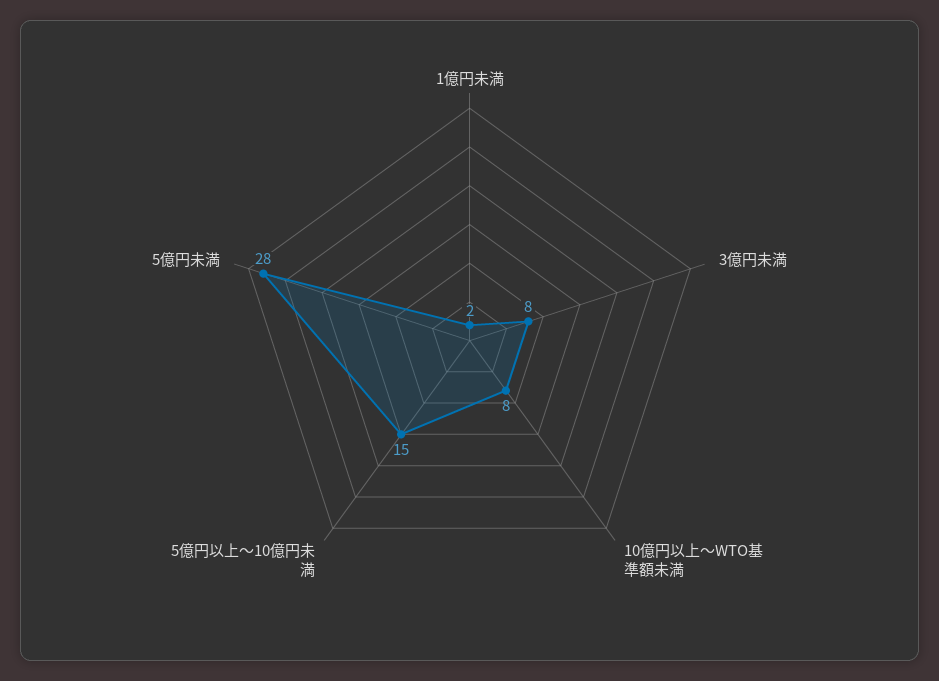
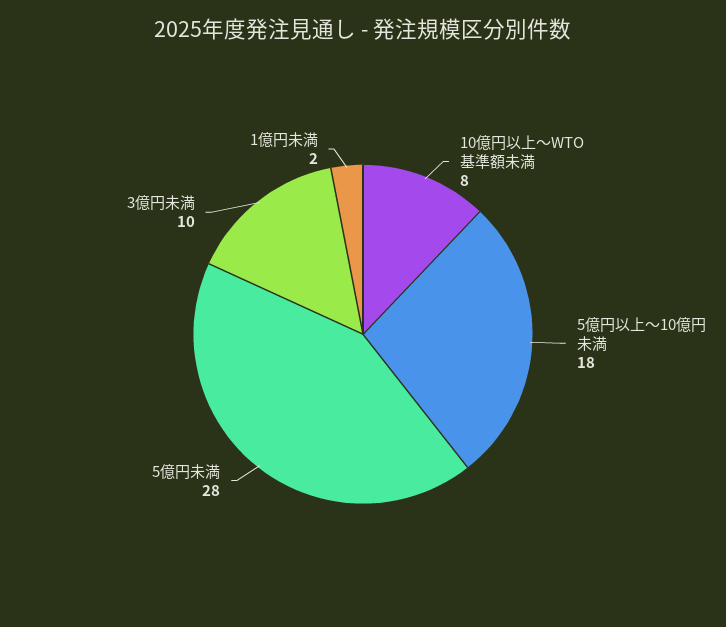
  {
    "1億円未満": 2,
-   "3億円未満": 8,
+   "3億円未満": 10,
    "10億円以上～WTO基準額未満": 8,
-   "5億円以上～10億円未満": 15,
+   "5億円以上～10億円未満": 18,
    "5億円未満": 28
  }

